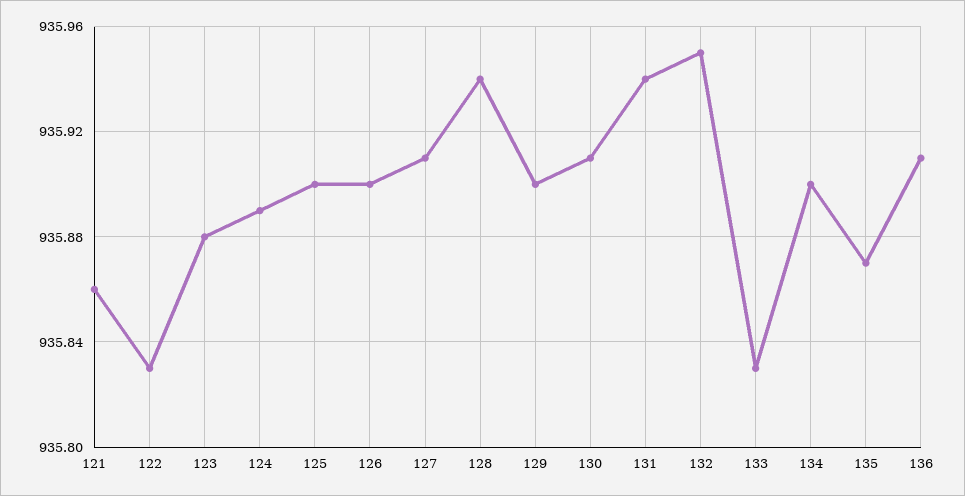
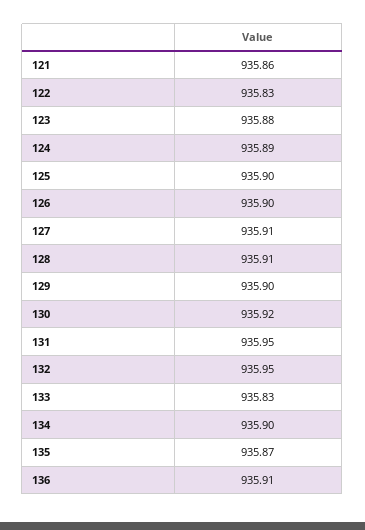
  {
    "121": 935.86,
    "122": 935.83,
    "123": 935.88,
    "124": 935.89,
    "125": 935.9,
    "126": 935.9,
    "127": 935.91,
-   "128": 935.94,
+   "128": 935.91,
    "129": 935.9,
-   "130": 935.91,
+   "130": 935.92,
-   "131": 935.94,
+   "131": 935.95,
    "132": 935.95,
    "133": 935.83,
    "134": 935.9,
    "135": 935.87,
    "136": 935.91
  }

